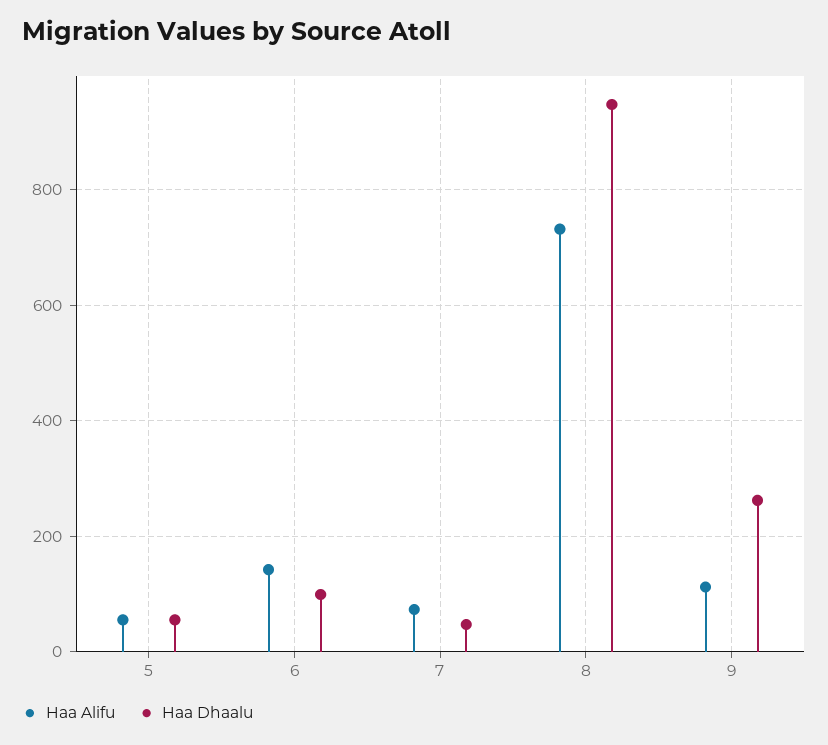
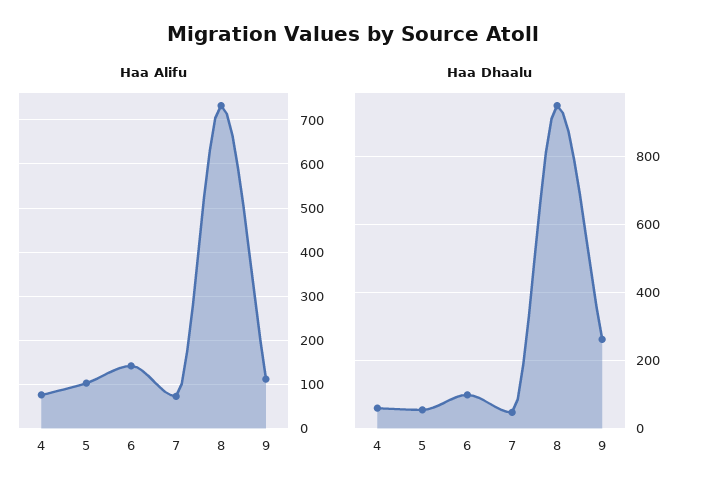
  {
    "Haa Alifu": {
-     "5": 60,
+     "5": 100,
      "6": 140,
      "7": 80,
      "8": 740,
-     "9": 120
+     "9": 120,
+     "4": 80
    },
    "Haa Dhaalu": {
      "5": 60,
      "6": 100,
      "7": 40,
      "8": 940,
-     "9": 260
+     "9": 260,
+     "4": 60
    }
  }

